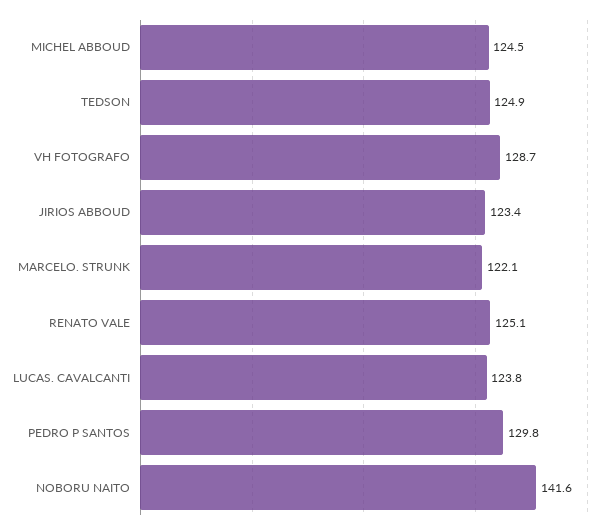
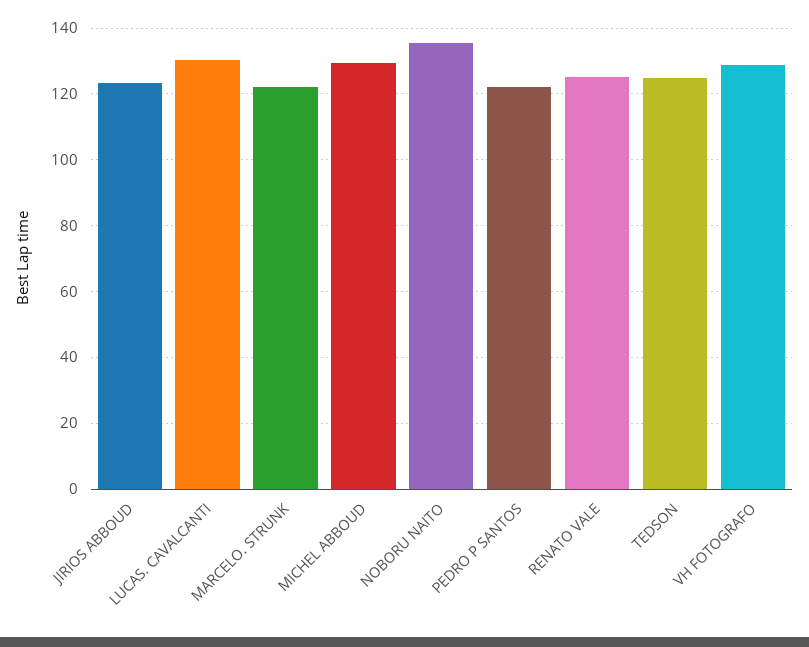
  {
-   "MICHEL ABBOUD": 124.5,
+   "MICHEL ABBOUD": 130,
    "TEDSON": 124.9,
    "VH FOTOGRAFO": 128.7,
    "JIRIOS ABBOUD": 123.4,
    "MARCELO. STRUNK": 122.1,
    "RENATO VALE": 125.1,
-   "LUCAS. CAVALCANTI": 123.8,
+   "LUCAS. CAVALCANTI": 130,
-   "PEDRO P SANTOS": 129.8,
+   "PEDRO P SANTOS": 122,
-   "NOBORU NAITO": 141.6
+   "NOBORU NAITO": 136
  }

